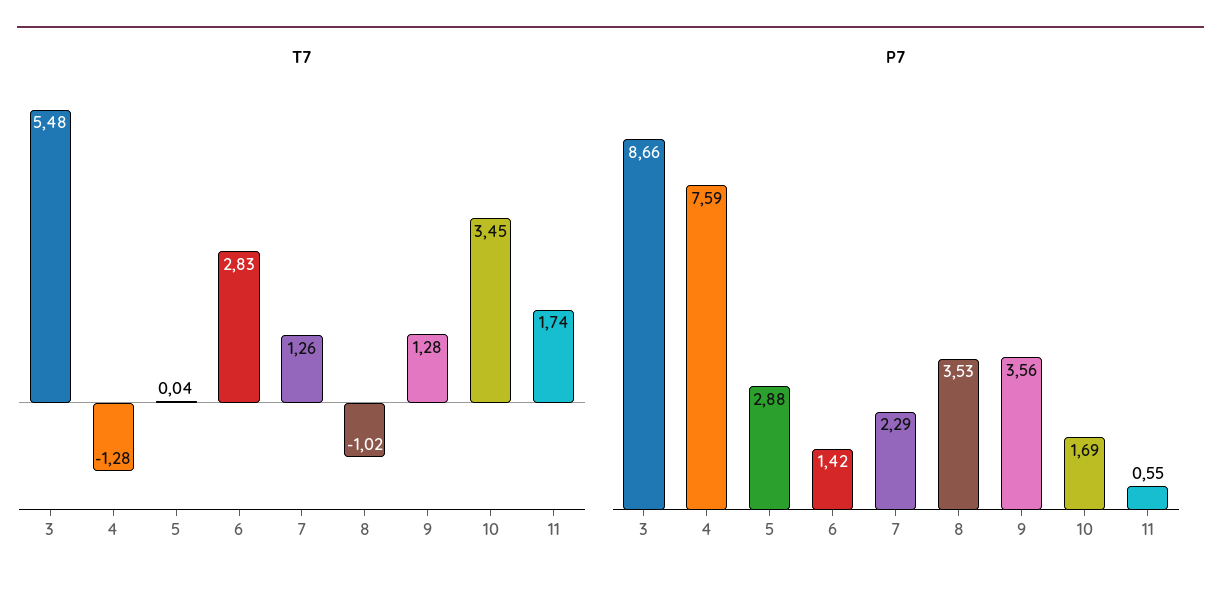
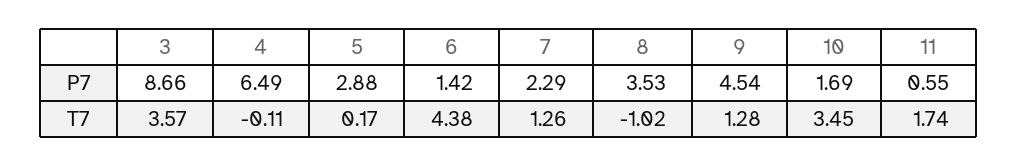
  {
    "T7": {
-     "3": 5.48,
+     "3": 3.57,
-     "4": -1.28,
+     "4": -0.11,
-     "5": 0.04,
+     "5": 0.17,
-     "6": 2.83,
+     "6": 4.38,
      "7": 1.26,
      "8": -1.02,
      "9": 1.28,
      "10": 3.45,
      "11": 1.74
    },
    "P7": {
      "3": 8.66,
-     "4": 7.59,
+     "4": 6.49,
      "5": 2.88,
      "6": 1.42,
      "7": 2.29,
      "8": 3.53,
-     "9": 3.56,
+     "9": 4.54,
      "10": 1.69,
      "11": 0.55
    }
  }

